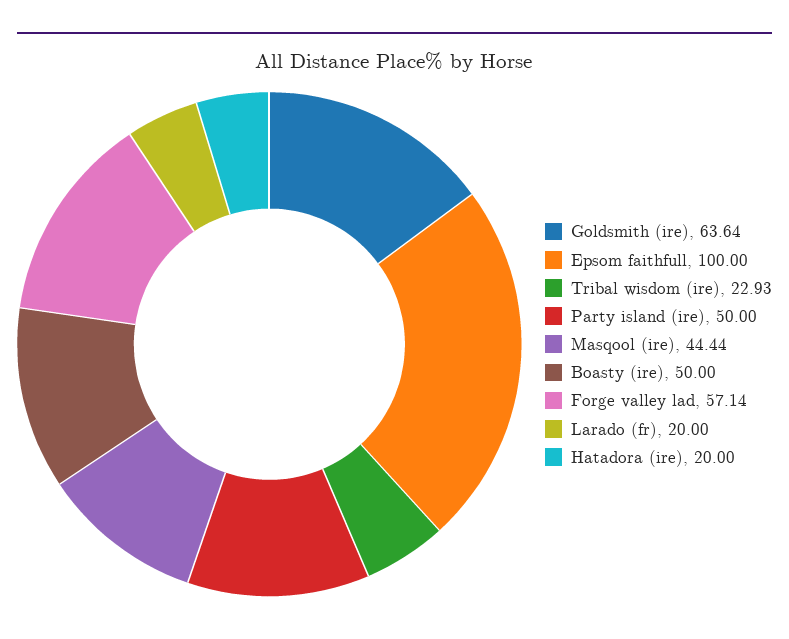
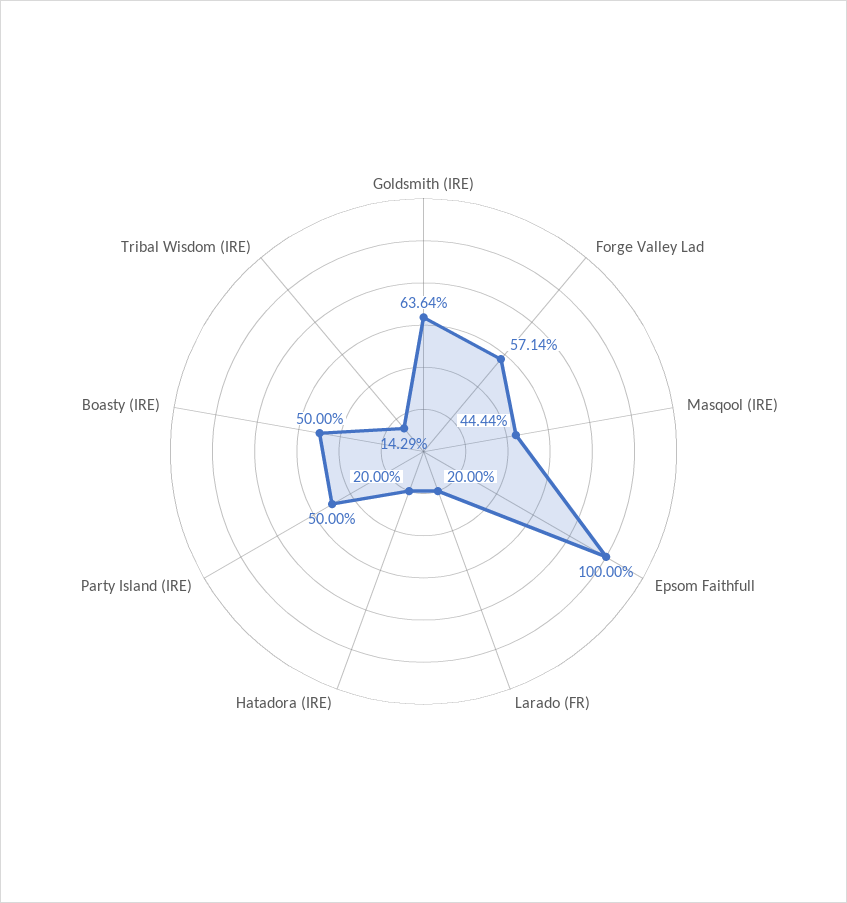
  {
    "Goldsmith (ire)": 63.64,
    "Epsom faithfull": 100,
-   "Tribal wisdom (ire)": 22.93,
+   "Tribal wisdom (ire)": 14.29,
    "Party island (ire)": 50,
    "Masqool (ire)": 44.44,
    "Boasty (ire)": 50,
    "Forge valley lad": 57.14,
    "Larado (fr)": 20,
    "Hatadora (ire)": 20
  }

